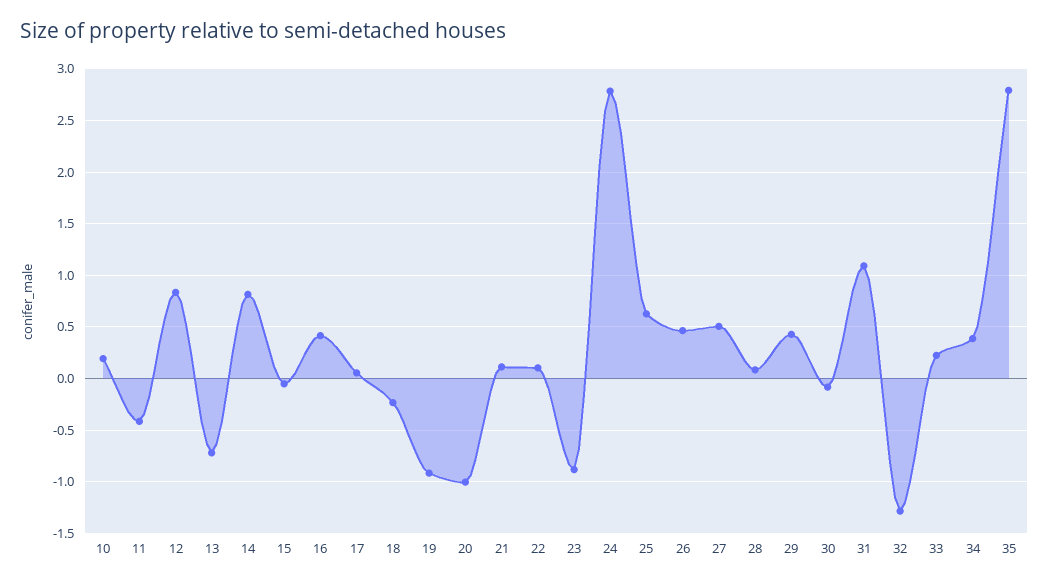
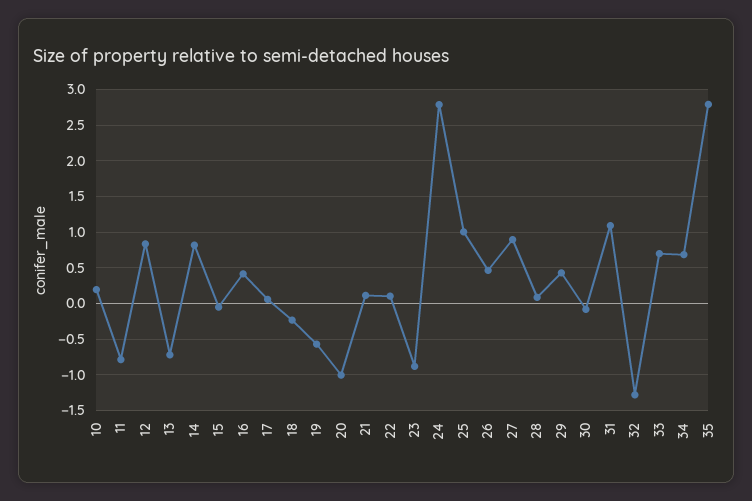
  {
    "10": 0.2,
-   "11": -0.4,
+   "11": -0.8,
    "12": 0.8,
    "13": -0.7,
    "14": 0.8,
    "15": -0.1,
    "16": 0.4,
    "17": 0.1,
    "18": -0.2,
-   "19": -0.9,
+   "19": -0.6,
    "20": -1,
    "21": 0.1,
    "22": 0.1,
    "23": -0.9,
    "24": 2.8,
-   "25": 0.6,
+   "25": 1,
    "26": 0.5,
-   "27": 0.5,
+   "27": 0.9,
    "28": 0.1,
    "29": 0.4,
    "30": -0.1,
    "31": 1.1,
    "32": -1.3,
-   "33": 0.2,
+   "33": 0.7,
-   "34": 0.4,
+   "34": 0.7,
    "35": 2.8
  }

